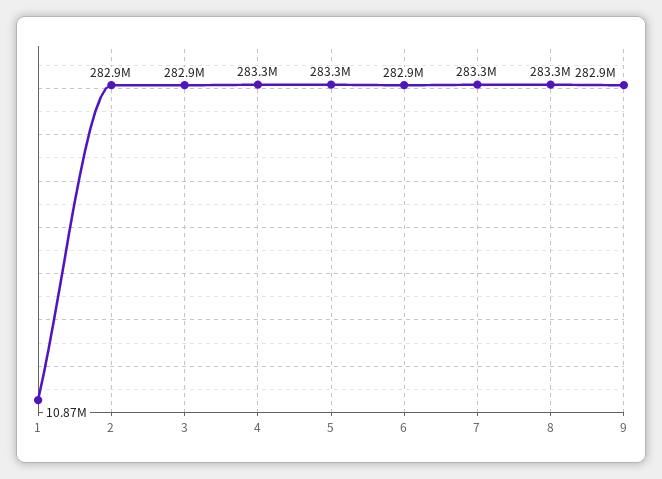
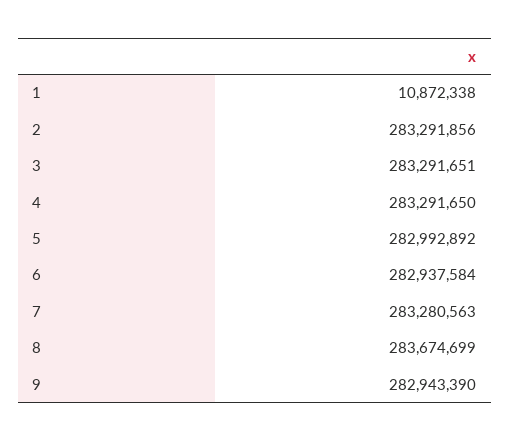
  {
    "1": 10872338,
-   "2": 282900000,
+   "2": 283291856,
-   "3": 282900000,
+   "3": 283291651,
    "4": 283291650,
-   "5": 283300000,
+   "5": 282992892,
    "6": 282937584,
    "7": 283280563,
-   "8": 283300000,
+   "8": 283674699,
    "9": 282943390
  }

